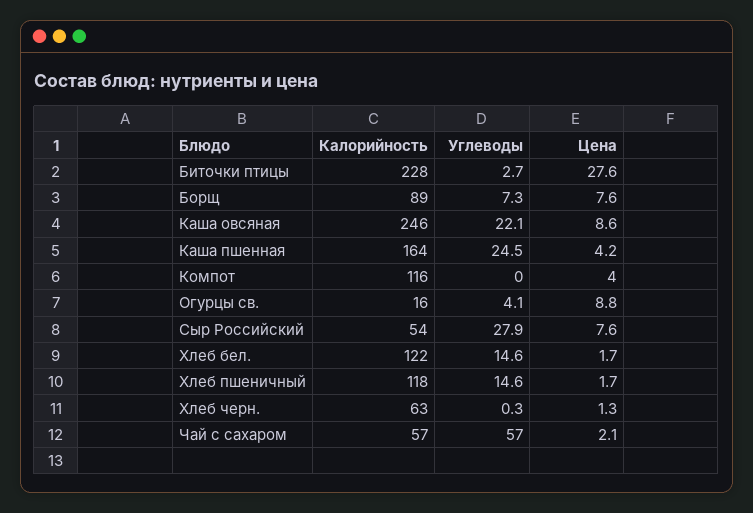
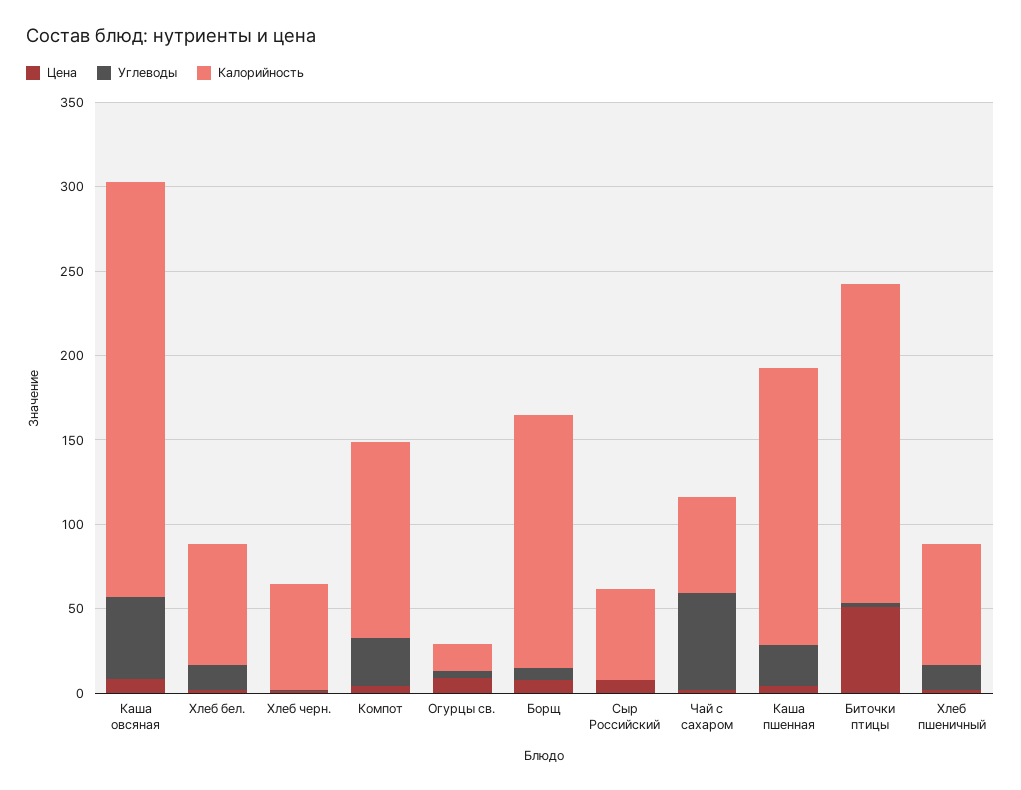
  {
    "Калорийность": {
-     "Биточки птицы": 228,
+     "Биточки птицы": 190,
-     "Борщ": 89,
+     "Борщ": 150,
      "Каша овсяная": 246,
      "Каша пшенная": 164,
      "Компот": 116,
      "Огурцы св.": 16,
      "Сыр Российский": 54,
-     "Хлеб бел.": 122,
+     "Хлеб бел.": 70,
-     "Хлеб пшеничный": 118,
+     "Хлеб пшеничный": 70,
      "Хлеб черн.": 63,
      "Чай с сахаром": 57
    },
    "Углеводы": {
      "Биточки птицы": 2.7,
      "Борщ": 7.3,
-     "Каша овсяная": 22.1,
+     "Каша овсяная": 50,
      "Каша пшенная": 24.5,
-     "Компот": 0,
+     "Компот": 30,
      "Огурцы св.": 4.1,
-     "Сыр Российский": 27.9,
+     "Сыр Российский": 0,
      "Хлеб бел.": 14.6,
      "Хлеб пшеничный": 14.6,
      "Хлеб черн.": 0.3,
      "Чай с сахаром": 57
    },
    "Цена": {
-     "Биточки птицы": 27.6,
+     "Биточки птицы": 50,
      "Борщ": 7.6,
      "Каша овсяная": 8.6,
      "Каша пшенная": 4.2,
      "Компот": 4,
      "Огурцы св.": 8.8,
      "Сыр Российский": 7.6,
      "Хлеб бел.": 1.7,
      "Хлеб пшеничный": 1.7,
      "Хлеб черн.": 1.3,
      "Чай с сахаром": 2.1
    }
  }

